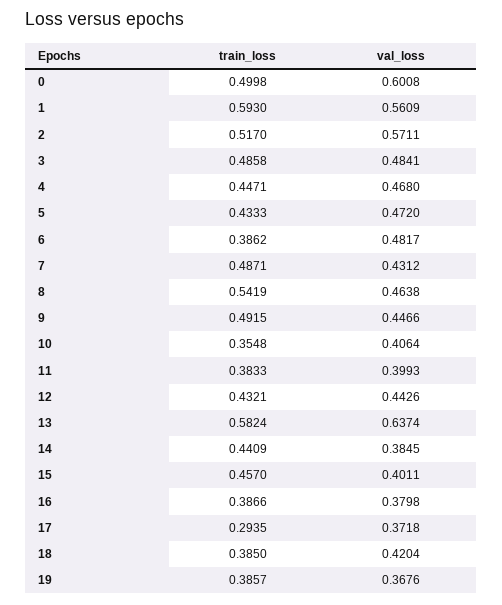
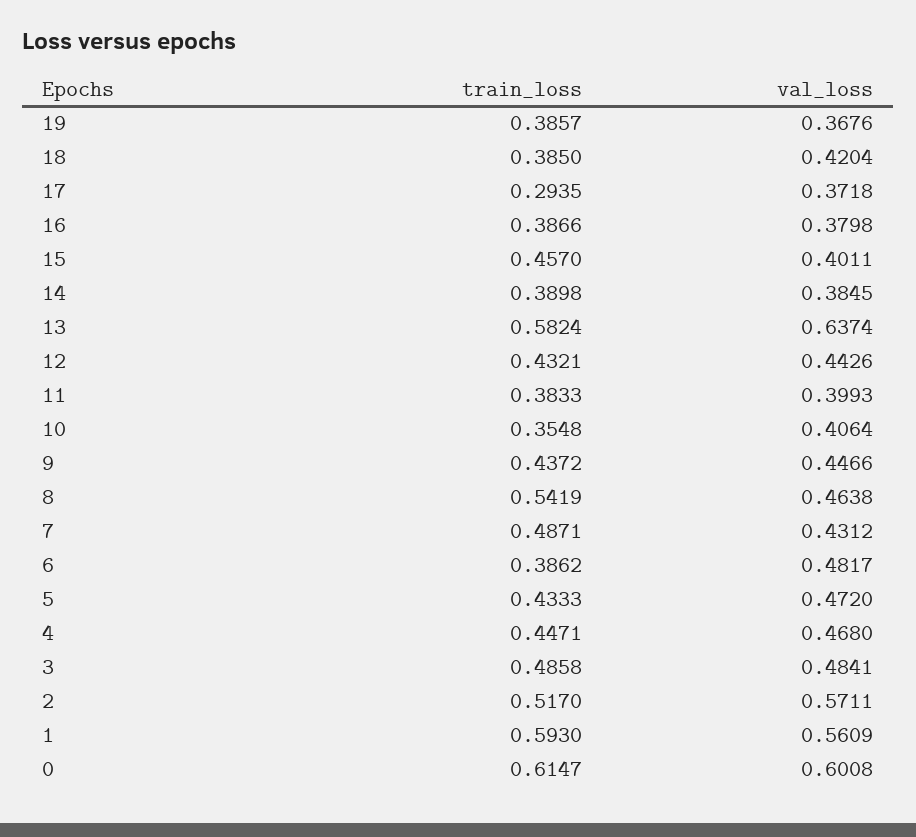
  {
    "train_loss": {
-     "0": 0.4998,
+     "0": 0.6147,
      "1": 0.593,
      "2": 0.517,
      "3": 0.4858,
      "4": 0.4471,
      "5": 0.4333,
      "6": 0.3862,
      "7": 0.4871,
      "8": 0.5419,
-     "9": 0.4915,
+     "9": 0.4372,
      "10": 0.3548,
      "11": 0.3833,
      "12": 0.4321,
      "13": 0.5824,
-     "14": 0.4409,
+     "14": 0.3898,
      "15": 0.457,
      "16": 0.3866,
      "17": 0.2935,
      "18": 0.385,
      "19": 0.3857
    },
    "val_loss": {
      "0": 0.6008,
      "1": 0.5609,
      "2": 0.5711,
      "3": 0.4841,
      "4": 0.468,
      "5": 0.472,
      "6": 0.4817,
      "7": 0.4312,
      "8": 0.4638,
      "9": 0.4466,
      "10": 0.4064,
      "11": 0.3993,
      "12": 0.4426,
      "13": 0.6374,
      "14": 0.3845,
      "15": 0.4011,
      "16": 0.3798,
      "17": 0.3718,
      "18": 0.4204,
      "19": 0.3676
    }
  }

